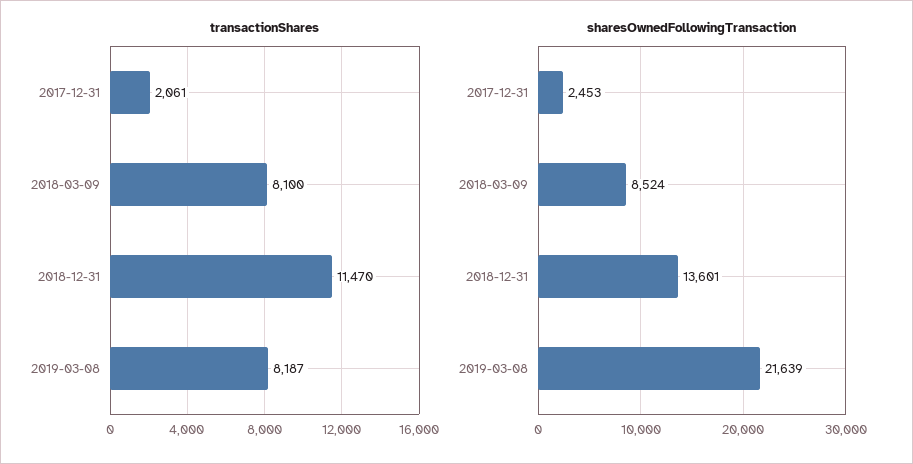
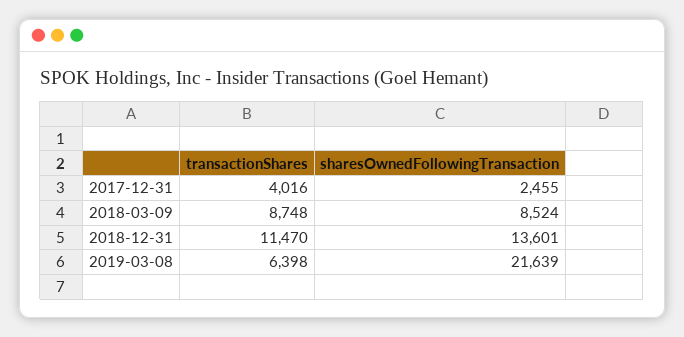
  {
    "transactionShares": {
-     "2017-12-31": 2061,
+     "2017-12-31": 4016,
-     "2018-03-09": 8100,
+     "2018-03-09": 8748,
      "2018-12-31": 11470,
-     "2019-03-08": 8187
+     "2019-03-08": 6398
    },
    "sharesOwnedFollowingTransaction": {
-     "2017-12-31": 2453,
+     "2017-12-31": 2455,
      "2018-03-09": 8524,
      "2018-12-31": 13601,
      "2019-03-08": 21639
    }
  }

